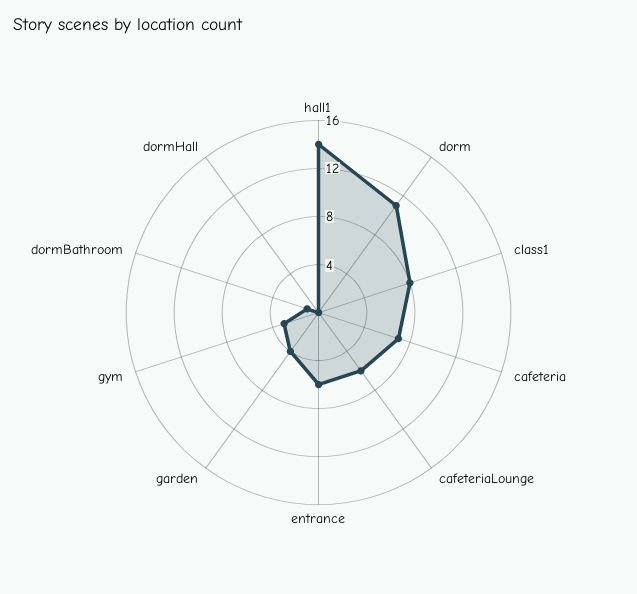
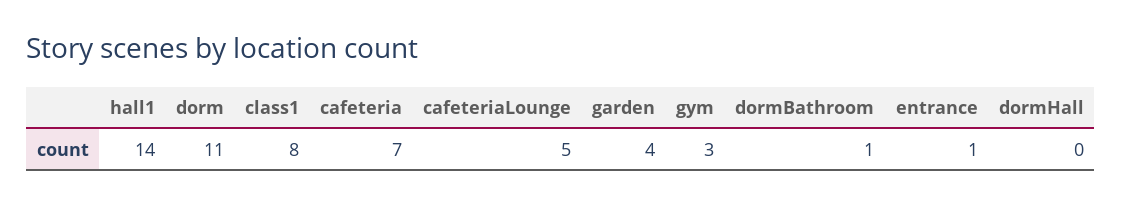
  {
    "hall1": 14,
    "dorm": 11,
    "class1": 8,
    "cafeteria": 7,
-   "cafeteriaLounge": 6,
+   "cafeteriaLounge": 5,
-   "entrance": 6,
+   "entrance": 1,
    "garden": 4,
    "gym": 3,
    "dormBathroom": 1,
    "dormHall": 0
  }

